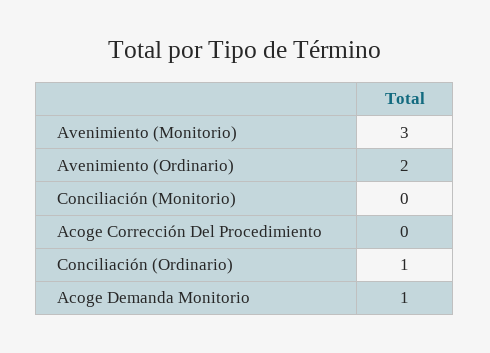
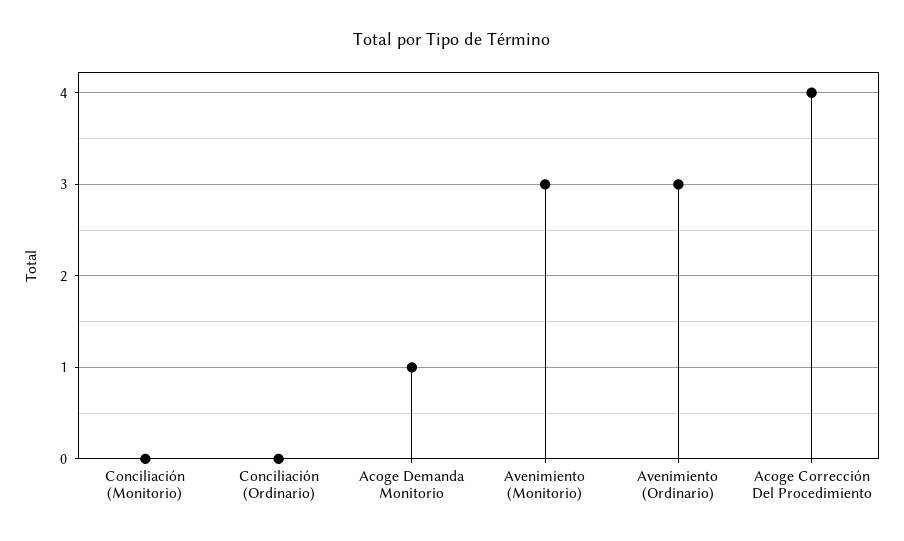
  {
    "Avenimiento (Monitorio)": 3,
-   "Avenimiento (Ordinario)": 2,
+   "Avenimiento (Ordinario)": 3,
    "Conciliación (Monitorio)": 0,
-   "Acoge Corrección Del Procedimiento": 0,
+   "Acoge Corrección Del Procedimiento": 4,
-   "Conciliación (Ordinario)": 1,
+   "Conciliación (Ordinario)": 0,
    "Acoge Demanda Monitorio": 1
  }

